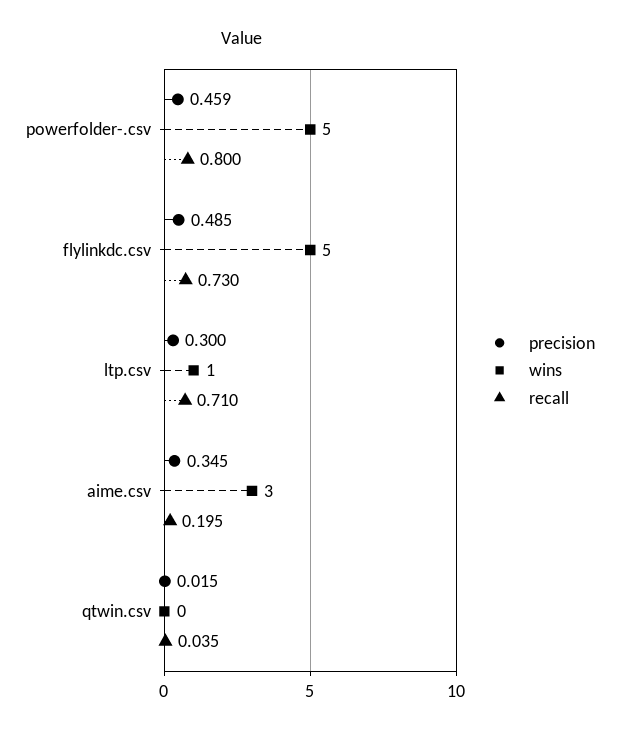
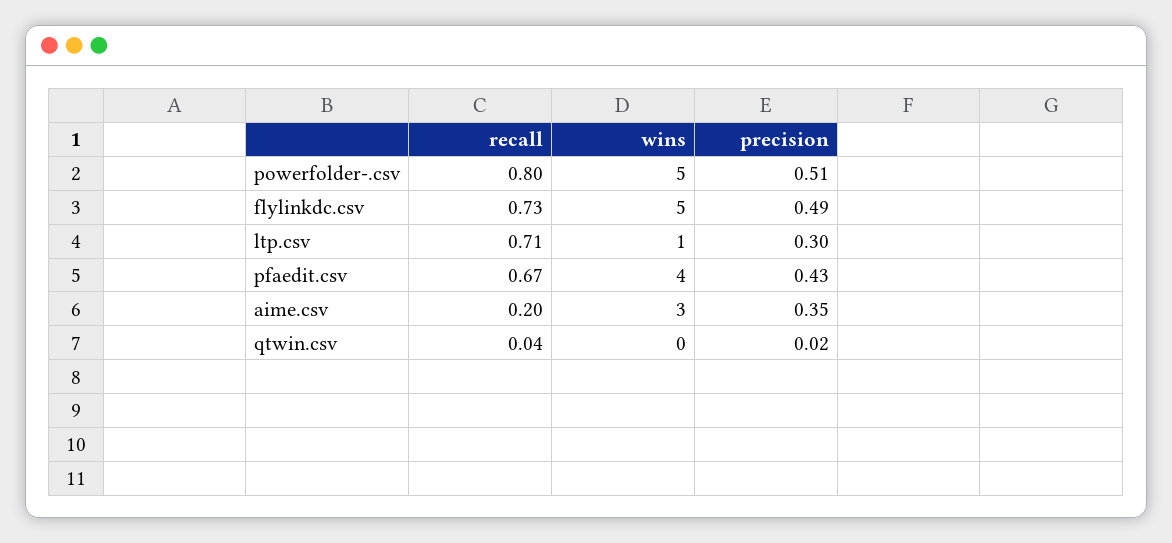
  {
    "precision": {
-     "powerfolder-.csv": 0.459,
+     "powerfolder-.csv": 0.51,
      "flylinkdc.csv": 0.485,
      "ltp.csv": 0.3,
      "aime.csv": 0.345,
-     "qtwin.csv": 0.015
+     "qtwin.csv": 0.015,
+     "pfaedit.csv": 0.43
    },
    "wins": {
      "powerfolder-.csv": 5,
      "flylinkdc.csv": 5,
      "ltp.csv": 1,
      "aime.csv": 3,
-     "qtwin.csv": 0
+     "qtwin.csv": 0,
+     "pfaedit.csv": 4
    },
    "recall": {
      "powerfolder-.csv": 0.8,
      "flylinkdc.csv": 0.73,
      "ltp.csv": 0.71,
      "aime.csv": 0.195,
-     "qtwin.csv": 0.035
+     "qtwin.csv": 0.035,
+     "pfaedit.csv": 0.67
    }
  }

